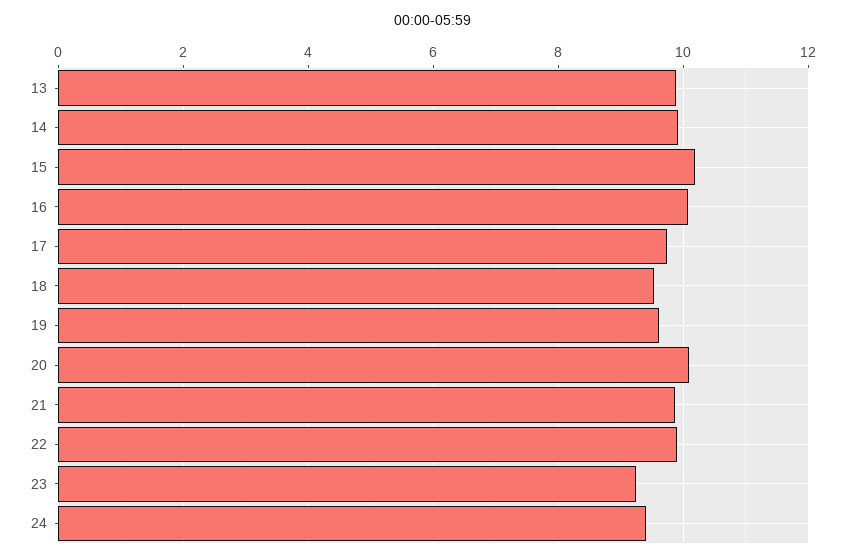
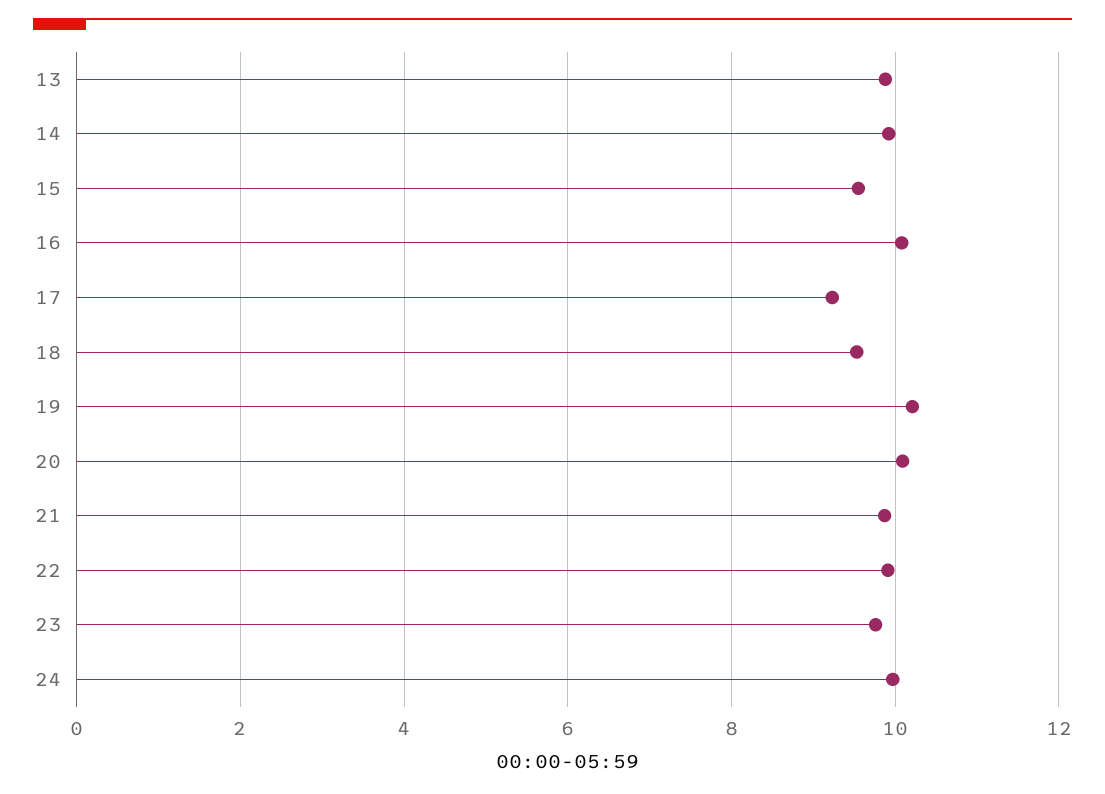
  {
    "13": 9.8,
    "14": 10,
-   "15": 10.2,
+   "15": 9.6,
    "16": 10,
-   "17": 9.8,
+   "17": 9.2,
    "18": 9.6,
-   "19": 9.6,
+   "19": 10.2,
    "20": 10,
    "21": 9.8,
    "22": 10,
-   "23": 9.2,
+   "23": 9.8,
-   "24": 9.4
+   "24": 10
  }

